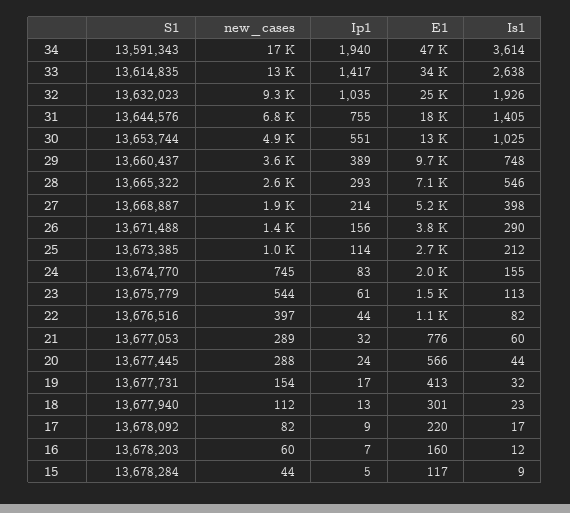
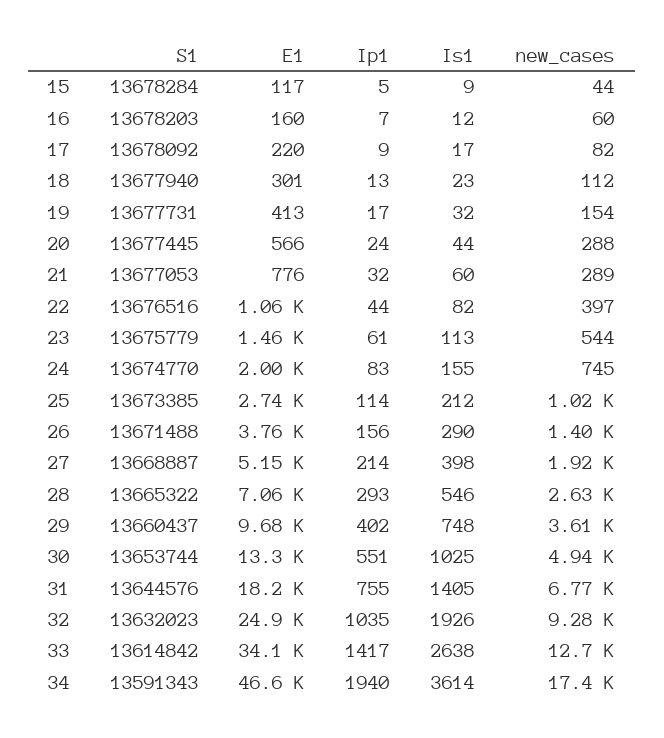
  {
    "S1": {
      "34": 13591343,
-     "33": 13614835,
+     "33": 13614842,
      "32": 13632023,
      "31": 13644576,
      "30": 13653744,
      "29": 13660437,
      "28": 13665322,
      "27": 13668887,
      "26": 13671488,
      "25": 13673385,
      "24": 13674770,
      "23": 13675779,
      "22": 13676516,
      "21": 13677053,
      "20": 13677445,
      "19": 13677731,
      "18": 13677940,
      "17": 13678092,
      "16": 13678203,
      "15": 13678284
    },
    "new_cases": {
      "34": 17400,
      "33": 12700,
      "32": 9280,
      "31": 6770,
      "30": 4940,
      "29": 3610,
      "28": 2630,
      "27": 1920,
      "26": 1400,
      "25": 1020,
      "24": 745,
      "23": 544,
      "22": 397,
      "21": 289,
      "20": 288,
      "19": 154,
      "18": 112,
      "17": 82,
      "16": 60,
      "15": 44
    },
    "Ip1": {
      "34": 1940,
      "33": 1417,
      "32": 1035,
      "31": 755,
      "30": 551,
-     "29": 389,
+     "29": 402,
      "28": 293,
      "27": 214,
      "26": 156,
      "25": 114,
      "24": 83,
      "23": 61,
      "22": 44,
      "21": 32,
      "20": 24,
      "19": 17,
      "18": 13,
      "17": 9,
      "16": 7,
      "15": 5
    },
    "E1": {
      "34": 46600,
      "33": 34100,
      "32": 24900,
      "31": 18200,
      "30": 13300,
      "29": 9680,
      "28": 7060,
      "27": 5150,
      "26": 3760,
      "25": 2740,
      "24": 2000,
      "23": 1460,
      "22": 1060,
      "21": 776,
      "20": 566,
      "19": 413,
      "18": 301,
      "17": 220,
      "16": 160,
      "15": 117
    },
    "Is1": {
      "34": 3614,
      "33": 2638,
      "32": 1926,
      "31": 1405,
      "30": 1025,
      "29": 748,
      "28": 546,
      "27": 398,
      "26": 290,
      "25": 212,
      "24": 155,
      "23": 113,
      "22": 82,
      "21": 60,
      "20": 44,
      "19": 32,
      "18": 23,
      "17": 17,
      "16": 12,
      "15": 9
    }
  }

